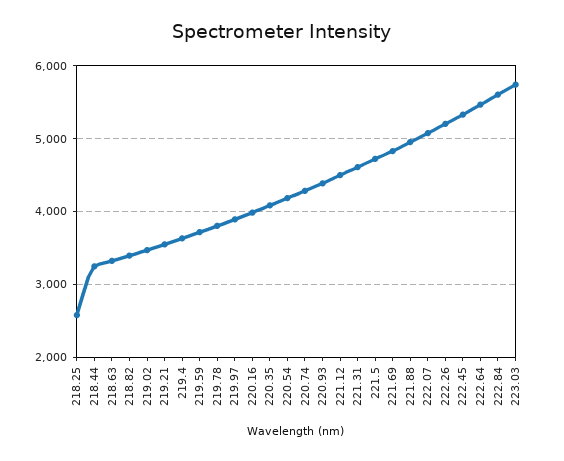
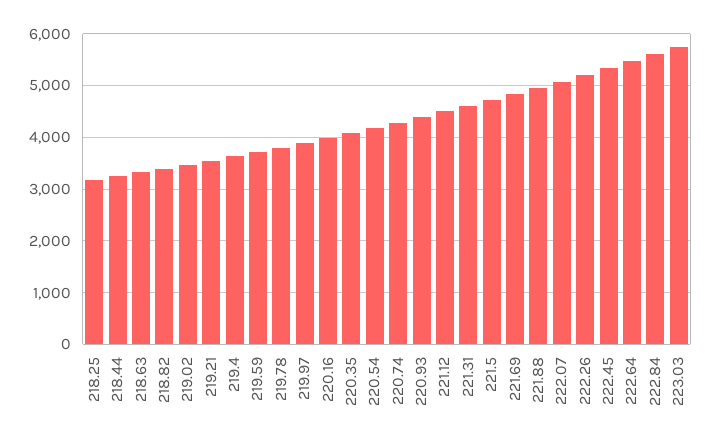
  {
-   "218.25": 2600,
+   "218.25": 3200,
    "218.44": 3200,
    "218.63": 3300,
    "218.82": 3400,
    "219.02": 3500,
    "219.21": 3500,
    "219.4": 3600,
    "219.59": 3700,
    "219.78": 3800,
    "219.97": 3900,
    "220.16": 4000,
    "220.35": 4100,
    "220.54": 4200,
    "220.74": 4300,
    "220.93": 4400,
    "221.12": 4500,
    "221.31": 4600,
    "221.5": 4700,
    "221.69": 4800,
    "221.88": 5000,
    "222.07": 5100,
    "222.26": 5200,
    "222.45": 5300,
    "222.64": 5500,
    "222.84": 5600,
    "223.03": 5700
  }

